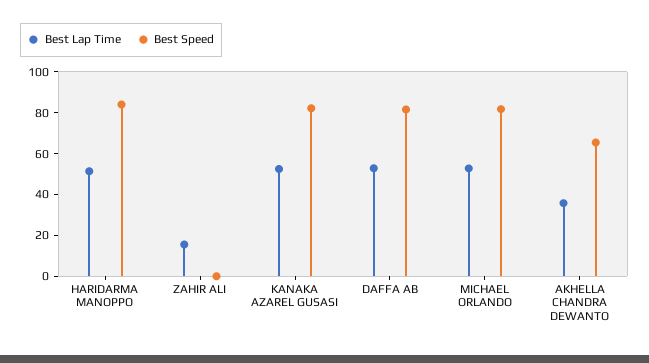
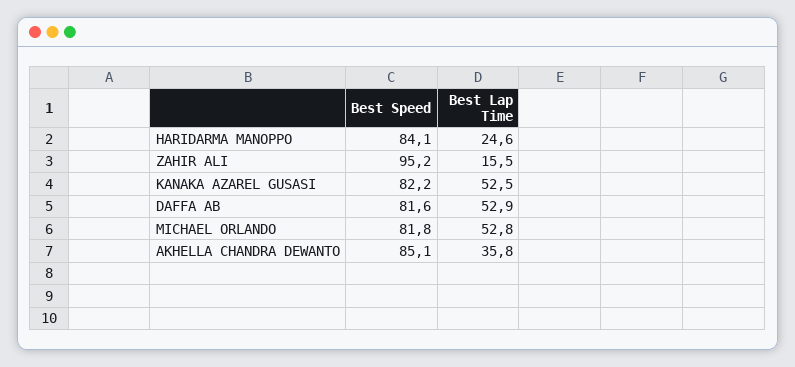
  {
    "Best Lap Time": {
-     "HARIDARMA MANOPPO": 50,
+     "HARIDARMA MANOPPO": 24.6,
      "ZAHIR ALI": 15.5,
      "KANAKA AZAREL GUSASI": 52.5,
      "DAFFA AB": 52.9,
      "MICHAEL ORLANDO": 52.8,
      "AKHELLA CHANDRA DEWANTO": 35.8
    },
    "Best Speed": {
      "HARIDARMA MANOPPO": 84.1,
-     "ZAHIR ALI": 0,
+     "ZAHIR ALI": 95.2,
      "KANAKA AZAREL GUSASI": 82.2,
      "DAFFA AB": 81.6,
      "MICHAEL ORLANDO": 81.8,
-     "AKHELLA CHANDRA DEWANTO": 65
+     "AKHELLA CHANDRA DEWANTO": 85.1
    }
  }

